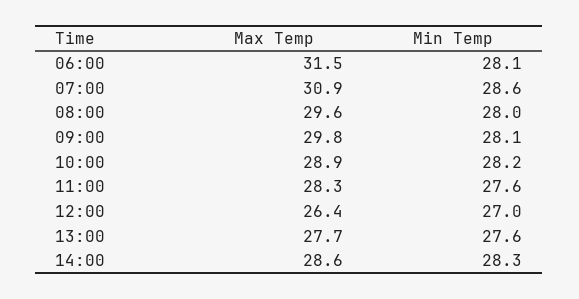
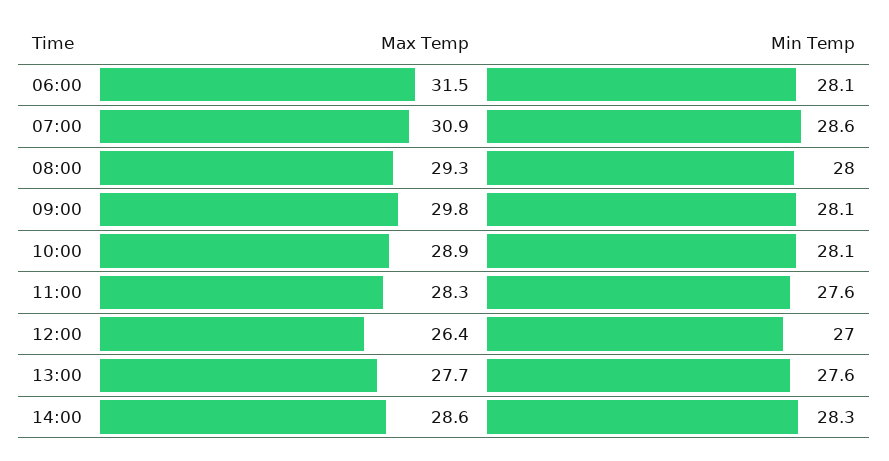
  {
    "Max Temp": {
      "06:00": 31.5,
      "07:00": 30.9,
-     "08:00": 29.6,
+     "08:00": 29.3,
      "09:00": 29.8,
      "10:00": 28.9,
      "11:00": 28.3,
      "12:00": 26.4,
      "13:00": 27.7,
      "14:00": 28.6
    },
    "Min Temp": {
      "06:00": 28.1,
      "07:00": 28.6,
      "08:00": 28,
      "09:00": 28.1,
-     "10:00": 28.2,
+     "10:00": 28.1,
      "11:00": 27.6,
      "12:00": 27,
      "13:00": 27.6,
      "14:00": 28.3
    }
  }

